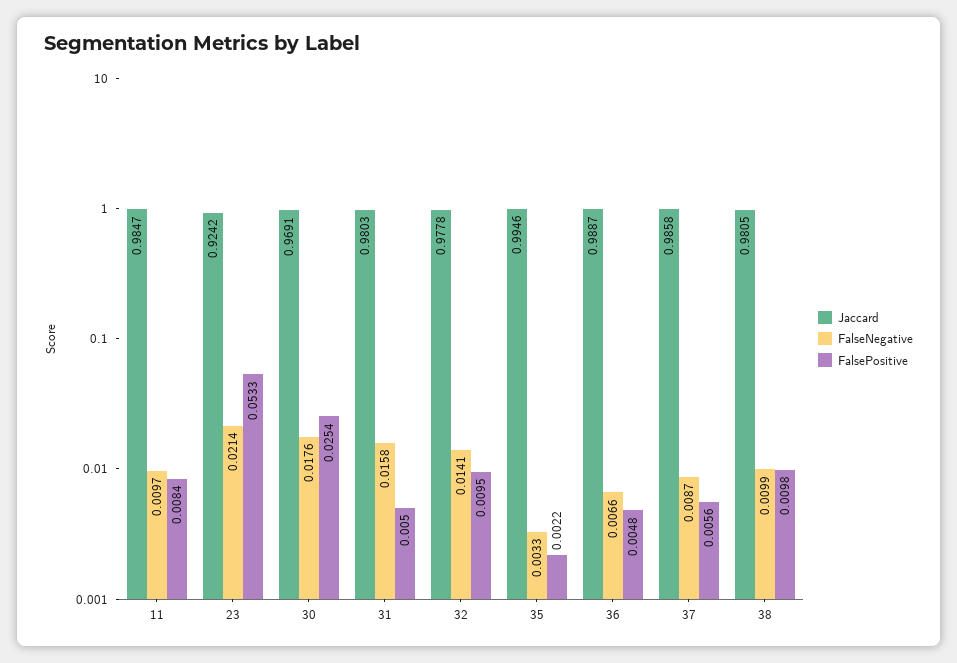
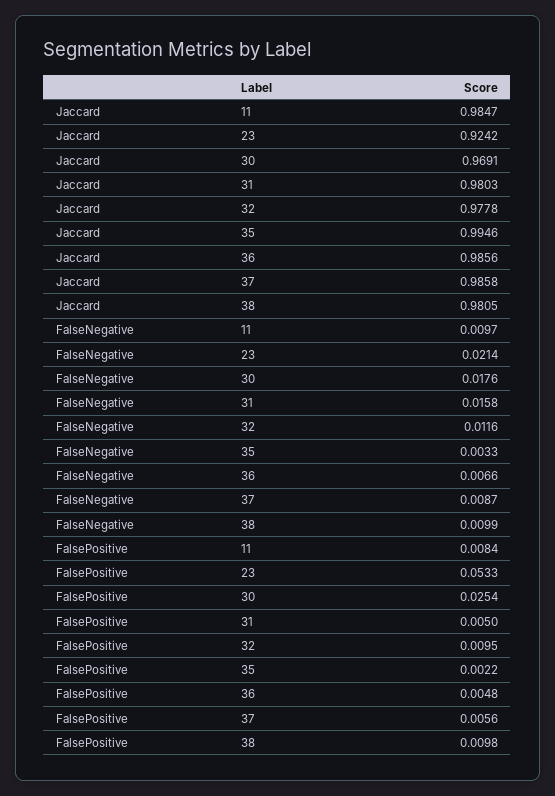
  {
    "Jaccard": {
      "11": 0.9847,
      "23": 0.9242,
      "30": 0.9691,
      "31": 0.9803,
      "32": 0.9778,
      "35": 0.9946,
-     "36": 0.9887,
+     "36": 0.9856,
      "37": 0.9858,
      "38": 0.9805
    },
    "FalseNegative": {
      "11": 0.0097,
      "23": 0.0214,
      "30": 0.0176,
      "31": 0.0158,
-     "32": 0.0141,
+     "32": 0.0116,
      "35": 0.0033,
      "36": 0.0066,
      "37": 0.0087,
      "38": 0.0099
    },
    "FalsePositive": {
      "11": 0.0084,
      "23": 0.0533,
      "30": 0.0254,
      "31": 0.005,
      "32": 0.0095,
      "35": 0.0022,
      "36": 0.0048,
      "37": 0.0056,
      "38": 0.0098
    }
  }

